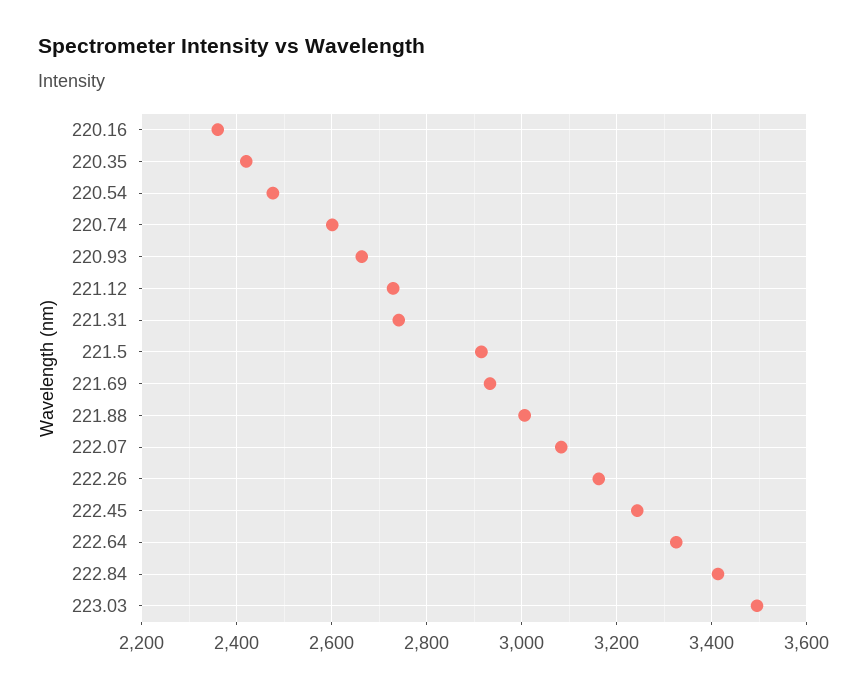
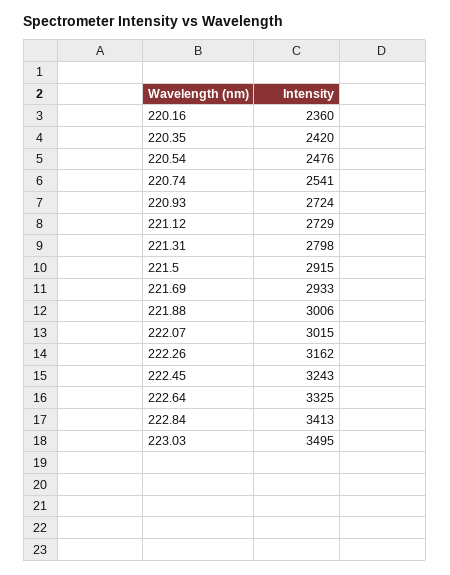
  {
    "220.16": 2360,
    "220.35": 2420,
    "220.54": 2476,
-   "220.74": 2600,
+   "220.74": 2541,
-   "220.93": 2660,
+   "220.93": 2724,
    "221.12": 2729,
-   "221.31": 2740,
+   "221.31": 2798,
    "221.5": 2915,
    "221.69": 2933,
    "221.88": 3006,
-   "222.07": 3080,
+   "222.07": 3015,
    "222.26": 3162,
    "222.45": 3243,
    "222.64": 3325,
    "222.84": 3413,
    "223.03": 3495
  }

